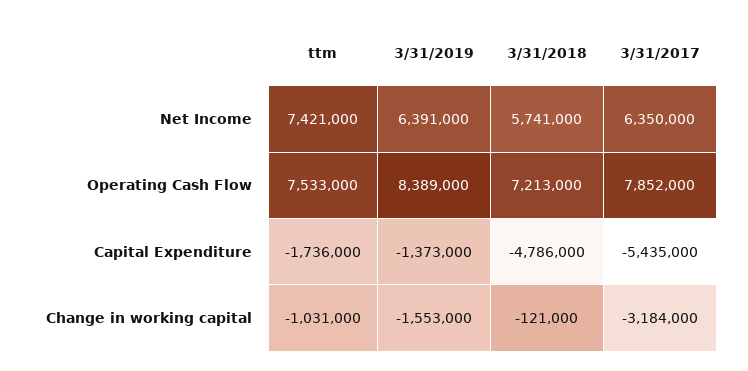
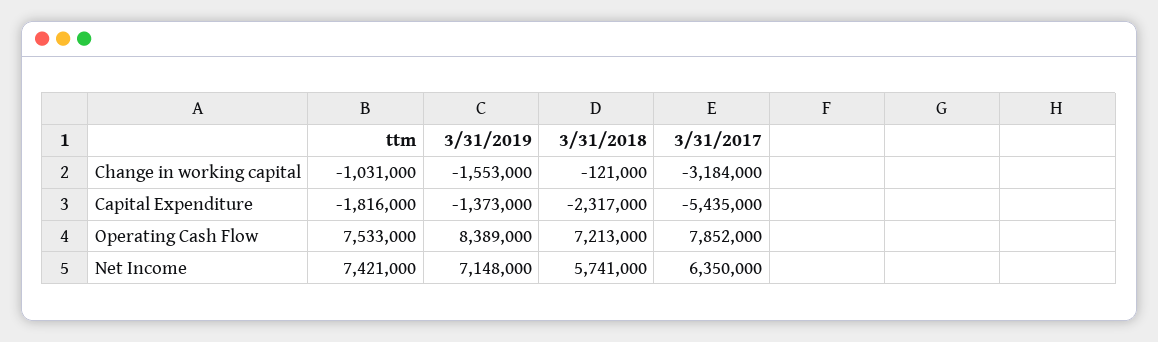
  {
    "ttm": {
      "Net Income": 7421000,
      "Operating Cash Flow": 7533000,
-     "Capital Expenditure": -1736000,
+     "Capital Expenditure": -1816000,
      "Change in working capital": -1031000
    },
    "3/31/2019": {
-     "Net Income": 6391000,
+     "Net Income": 7148000,
      "Operating Cash Flow": 8389000,
      "Capital Expenditure": -1373000,
      "Change in working capital": -1553000
    },
    "3/31/2018": {
      "Net Income": 5741000,
      "Operating Cash Flow": 7213000,
-     "Capital Expenditure": -4786000,
+     "Capital Expenditure": -2317000,
      "Change in working capital": -121000
    },
    "3/31/2017": {
      "Net Income": 6350000,
      "Operating Cash Flow": 7852000,
      "Capital Expenditure": -5435000,
      "Change in working capital": -3184000
    }
  }

